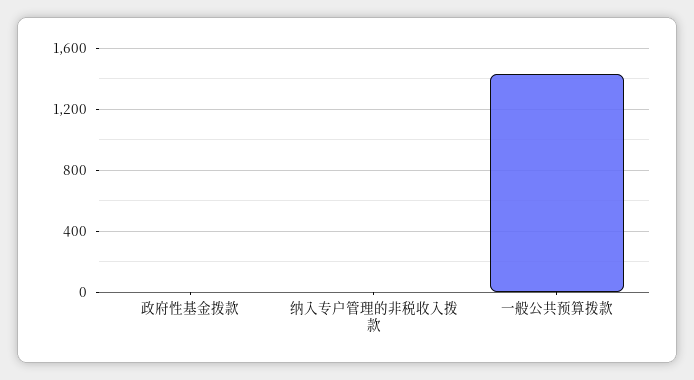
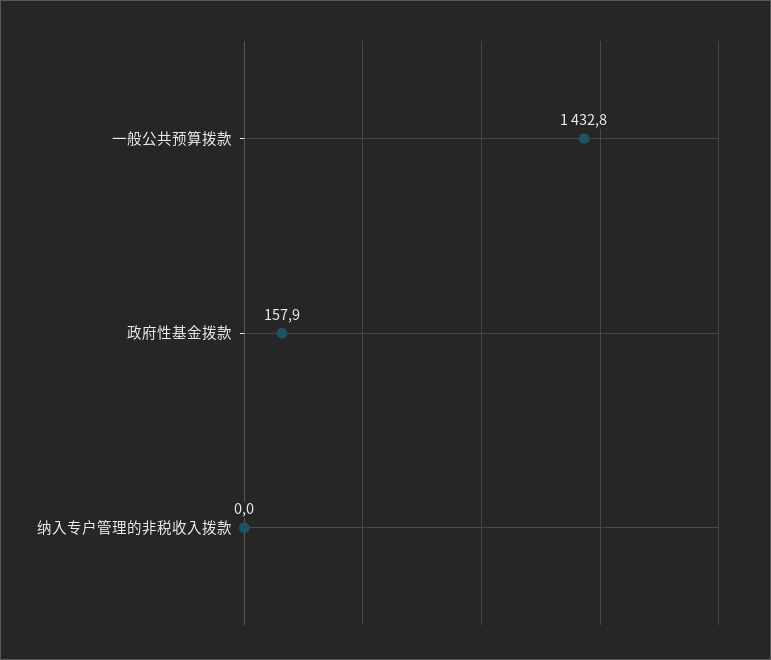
  {
-   "政府性基金拨款": 0,
+   "政府性基金拨款": 157.9,
    "纳入专户管理的非税收入拨款": 0,
    "一般公共预算拨款": 1432.8
  }

